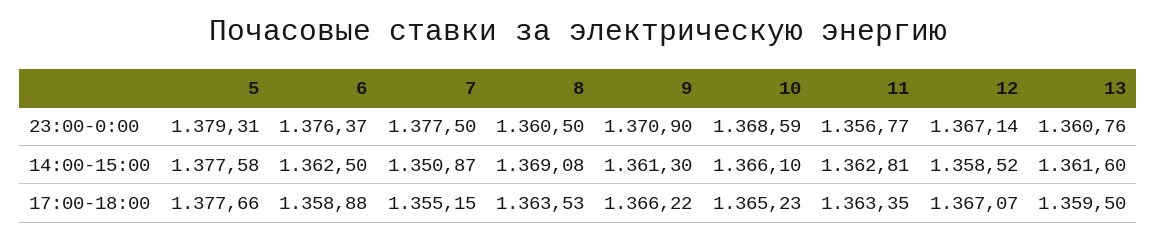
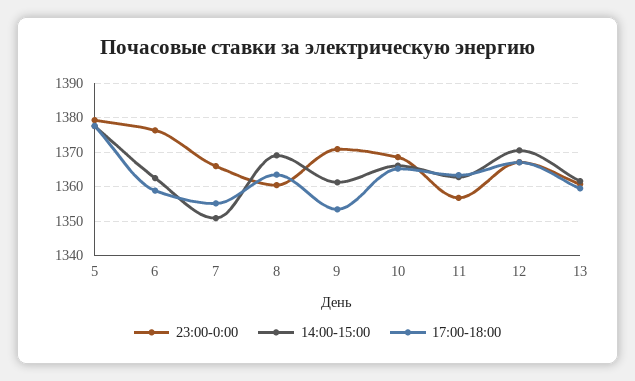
  {
    "23:00-0:00": {
      "5": 1379.31,
      "6": 1376.37,
-     "7": 1377.5,
+     "7": 1366,
      "8": 1360.5,
      "9": 1370.9,
      "10": 1368.59,
      "11": 1356.77,
      "12": 1367.14,
      "13": 1360.76
    },
    "14:00-15:00": {
      "5": 1377.58,
      "6": 1362.5,
      "7": 1350.87,
      "8": 1369.08,
      "9": 1361.3,
      "10": 1366.1,
      "11": 1362.81,
-     "12": 1358.52,
+     "12": 1370,
      "13": 1361.6
    },
    "17:00-18:00": {
      "5": 1377.66,
      "6": 1358.88,
      "7": 1355.15,
      "8": 1363.53,
-     "9": 1366.22,
+     "9": 1354,
      "10": 1365.23,
      "11": 1363.35,
      "12": 1367.07,
      "13": 1359.5
    }
  }

